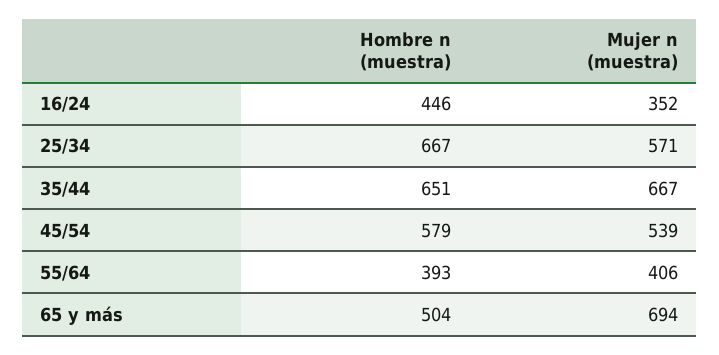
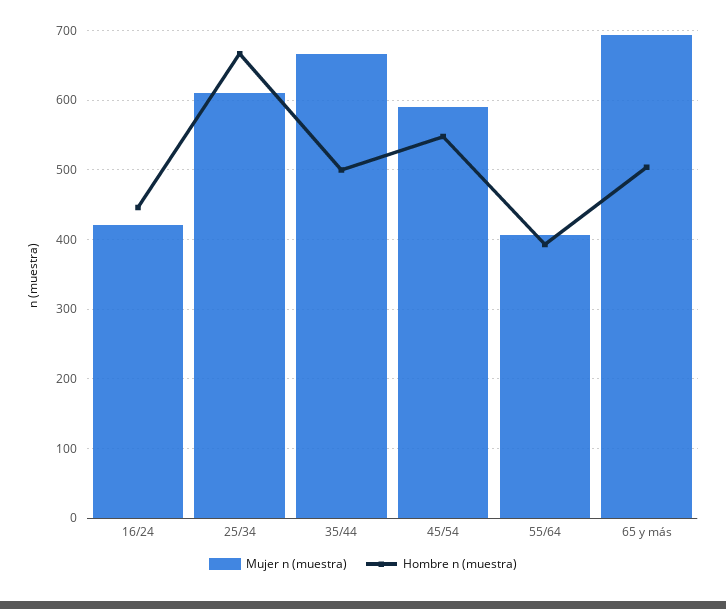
  {
    "Hombre n (muestra)": {
      "16/24": 446,
      "25/34": 667,
-     "35/44": 651,
+     "35/44": 500,
-     "45/54": 579,
+     "45/54": 550,
      "55/64": 393,
      "65 y más": 504
    },
    "Mujer n (muestra)": {
-     "16/24": 352,
+     "16/24": 420,
-     "25/34": 571,
+     "25/34": 610,
      "35/44": 667,
-     "45/54": 539,
+     "45/54": 590,
      "55/64": 406,
      "65 y más": 694
    }
  }

